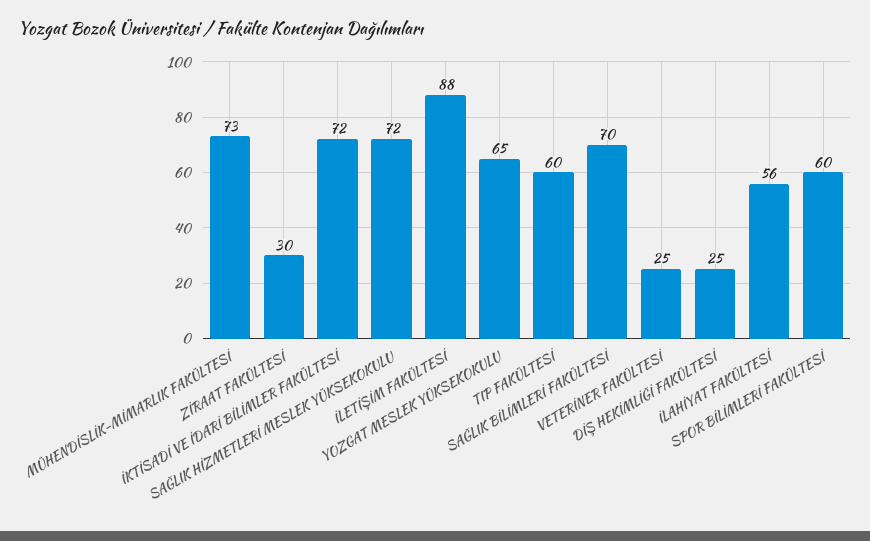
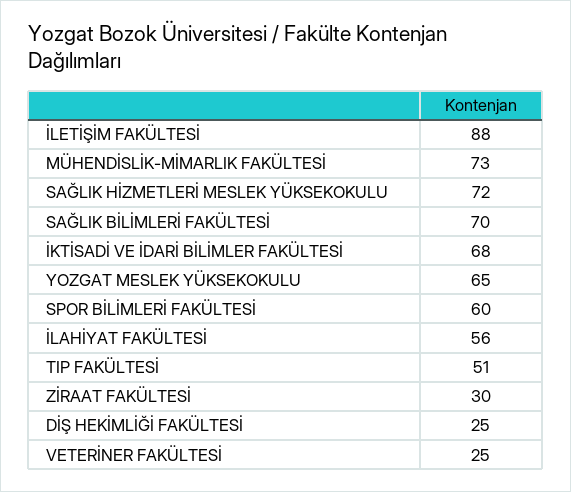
  {
    "MÜHENDİSLİK-MİMARLIK FAKÜLTESİ": 73,
    "ZİRAAT FAKÜLTESİ": 30,
-   "İKTİSADİ VE İDARİ BİLİMLER FAKÜLTESİ": 72,
+   "İKTİSADİ VE İDARİ BİLİMLER FAKÜLTESİ": 68,
    "SAĞLIK HİZMETLERİ MESLEK YÜKSEKOKULU": 72,
    "İLETİŞİM FAKÜLTESİ": 88,
    "YOZGAT MESLEK YÜKSEKOKULU": 65,
-   "TIP FAKÜLTESİ": 60,
+   "TIP FAKÜLTESİ": 51,
    "SAĞLIK BİLİMLERİ FAKÜLTESİ": 70,
    "VETERİNER FAKÜLTESİ": 25,
    "DİŞ HEKİMLİĞİ FAKÜLTESİ": 25,
    "İLAHİYAT FAKÜLTESİ": 56,
    "SPOR BİLİMLERİ FAKÜLTESİ": 60
  }

